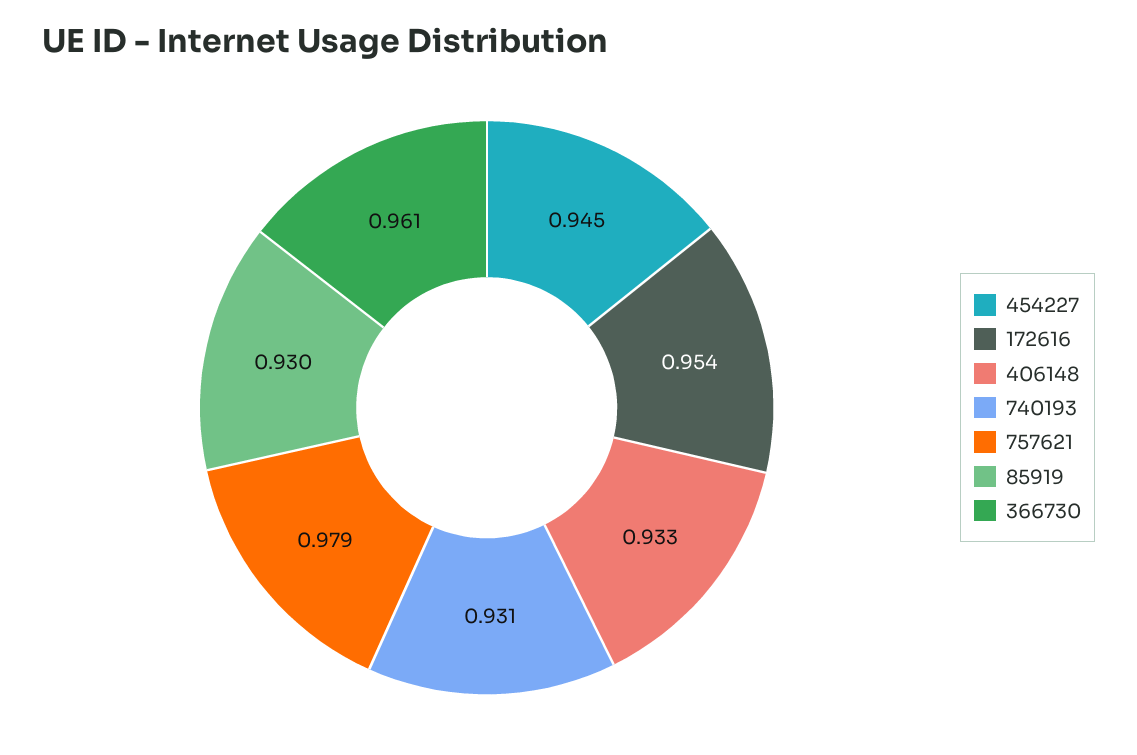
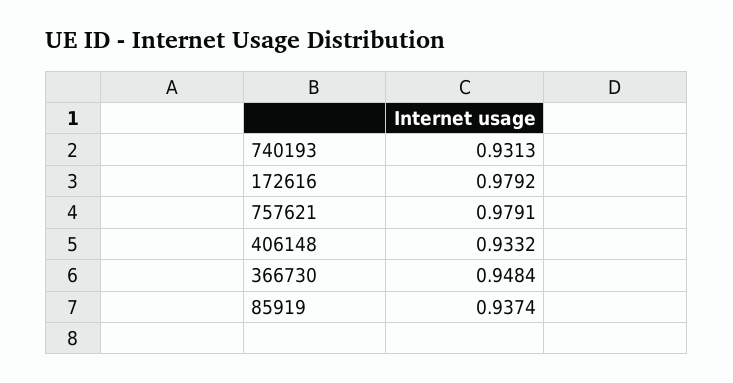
  {
-   "454227": 0.945,
-   "172616": 0.954,
+   "172616": 0.9792,
    "406148": 0.9332,
    "740193": 0.9313,
    "757621": 0.9791,
-   "85919": 0.93,
+   "85919": 0.9374,
-   "366730": 0.961
+   "366730": 0.9484
  }

